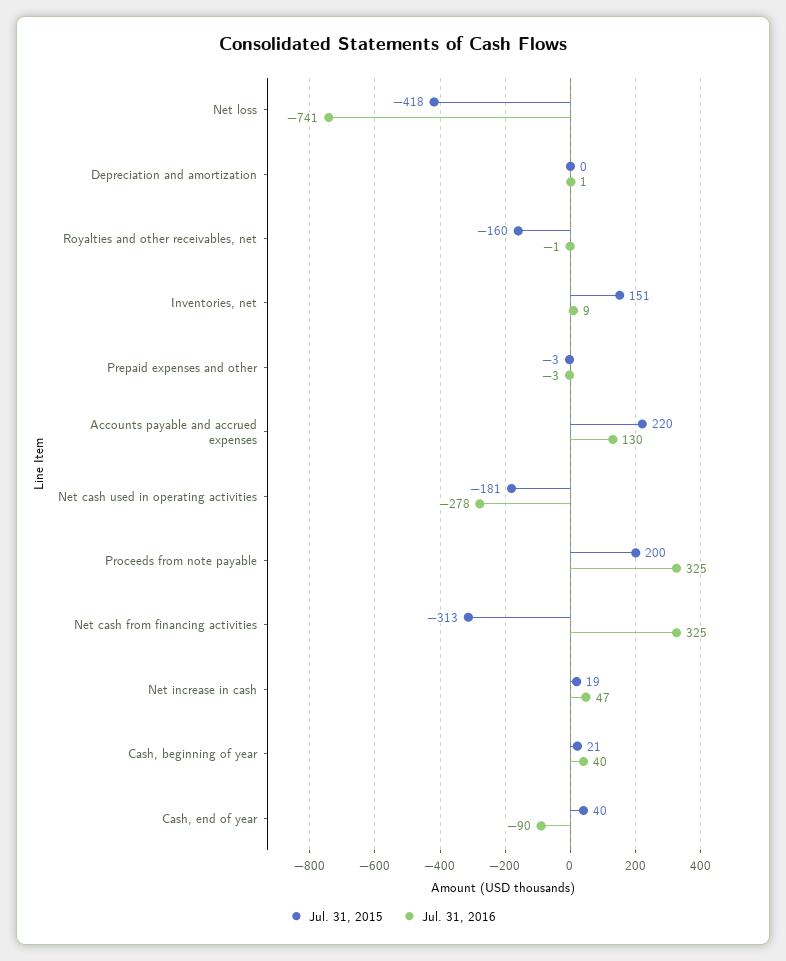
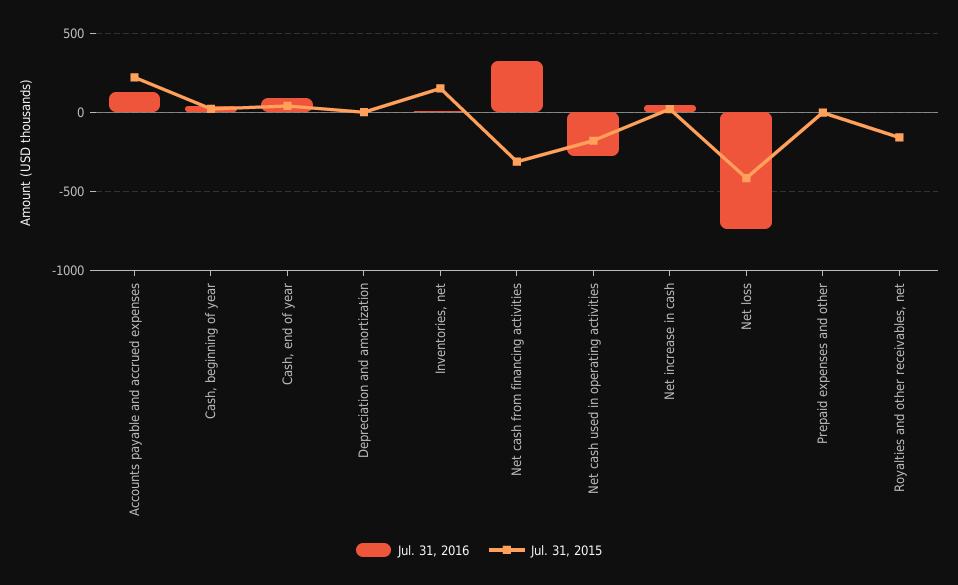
  {
    "Jul. 31, 2015": {
      "Net loss": -418,
      "Depreciation and amortization": 0,
      "Royalties and other receivables, net": -160,
      "Inventories, net": 151,
      "Prepaid expenses and other": -3,
      "Accounts payable and accrued expenses": 220,
      "Net cash used in operating activities": -181,
-     "Proceeds from note payable": 200,
      "Net cash from financing activities": -313,
      "Net increase in cash": 19,
      "Cash, beginning of year": 21,
      "Cash, end of year": 40
    },
    "Jul. 31, 2016": {
      "Net loss": -741,
      "Depreciation and amortization": 1,
      "Royalties and other receivables, net": -1,
      "Inventories, net": 9,
      "Prepaid expenses and other": -3,
      "Accounts payable and accrued expenses": 130,
      "Net cash used in operating activities": -278,
-     "Proceeds from note payable": 325,
      "Net cash from financing activities": 325,
      "Net increase in cash": 47,
      "Cash, beginning of year": 40,
-     "Cash, end of year": -90
+     "Cash, end of year": 100
    }
  }

